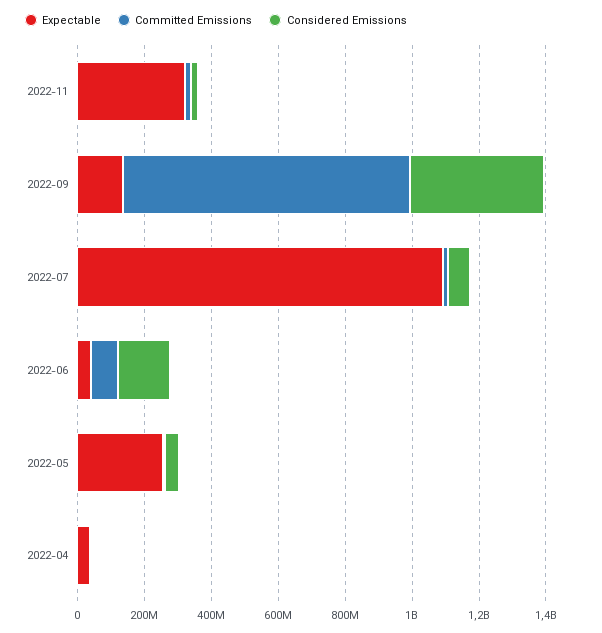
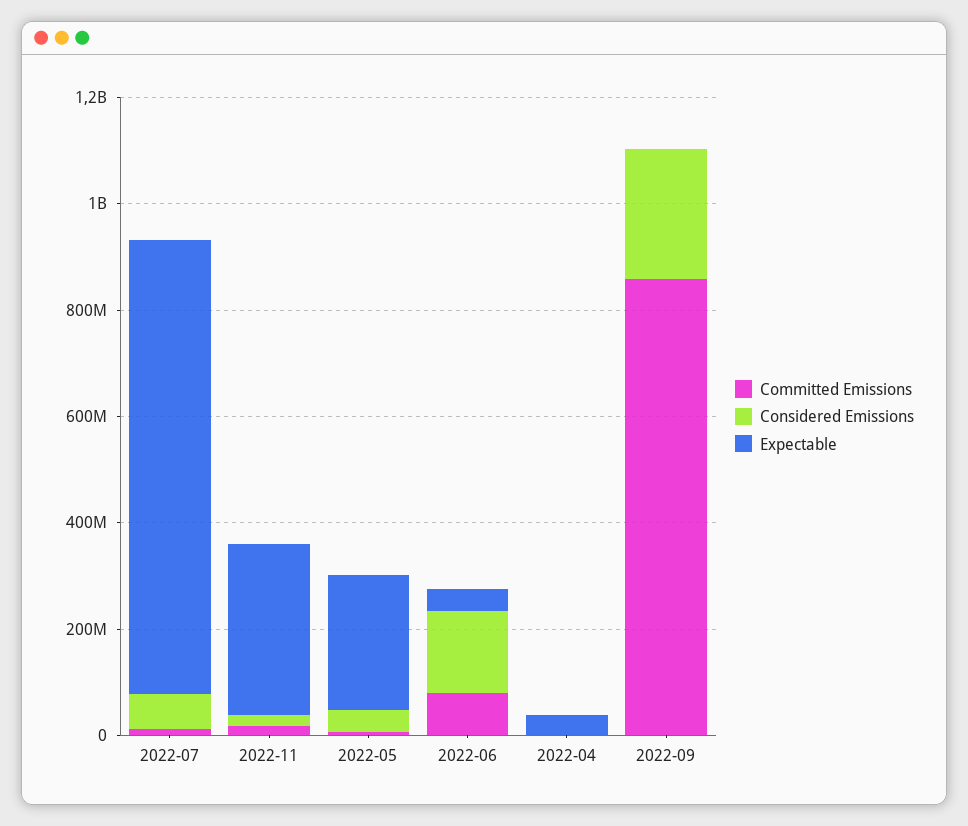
  {
    "Expectable": {
      "2022-11": 300000000,
-     "2022-09": 150000000,
+     "2022-09": 0,
-     "2022-07": 1100000000,
+     "2022-07": 850000000,
      "2022-06": 50000000,
      "2022-05": 250000000,
      "2022-04": 50000000
    },
    "Committed Emissions": {
      "2022-11": 0,
      "2022-09": 850000000,
      "2022-07": 0,
      "2022-06": 100000000,
      "2022-05": 0,
      "2022-04": 0
    },
    "Considered Emissions": {
      "2022-11": 0,
-     "2022-09": 400000000,
+     "2022-09": 250000000,
      "2022-07": 50000000,
      "2022-06": 150000000,
      "2022-05": 50000000,
      "2022-04": 0
    }
  }

